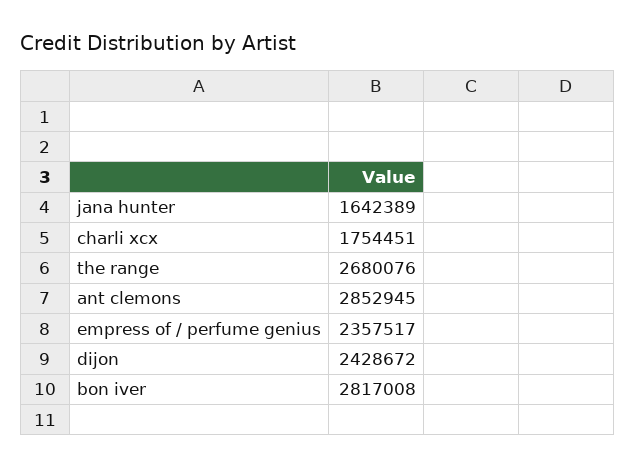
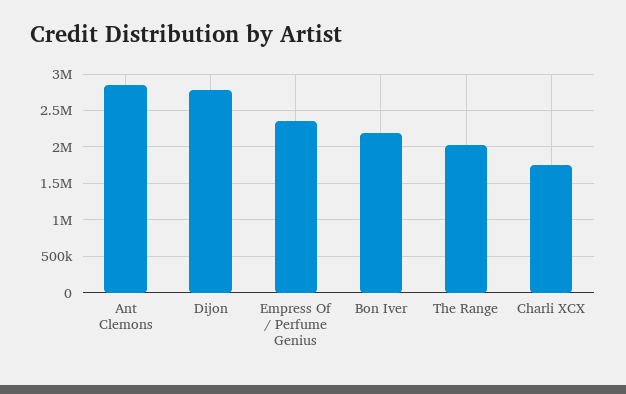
  {
-   "jana hunter": 1642389,
    "charli xcx": 1754451,
-   "the range": 2680076,
+   "the range": 2000000,
    "ant clemons": 2852945,
    "empress of / perfume genius": 2357517,
-   "dijon": 2428672,
+   "dijon": 2800000,
-   "bon iver": 2817008
+   "bon iver": 2200000
  }

